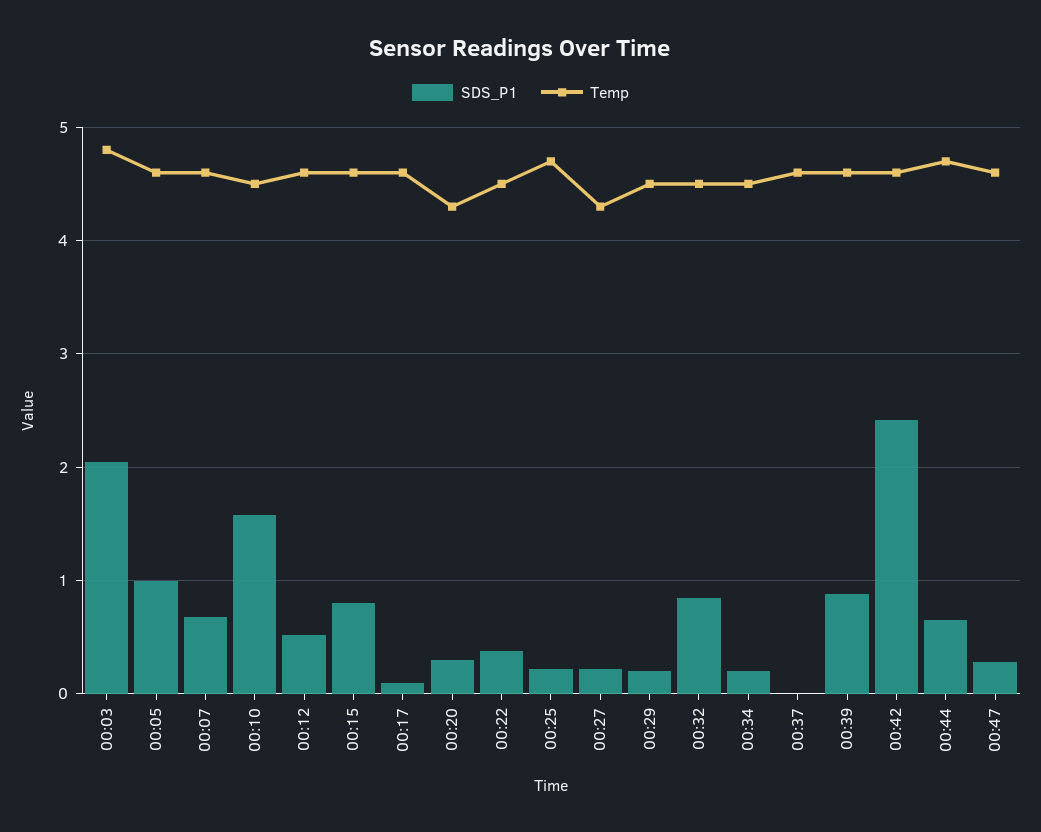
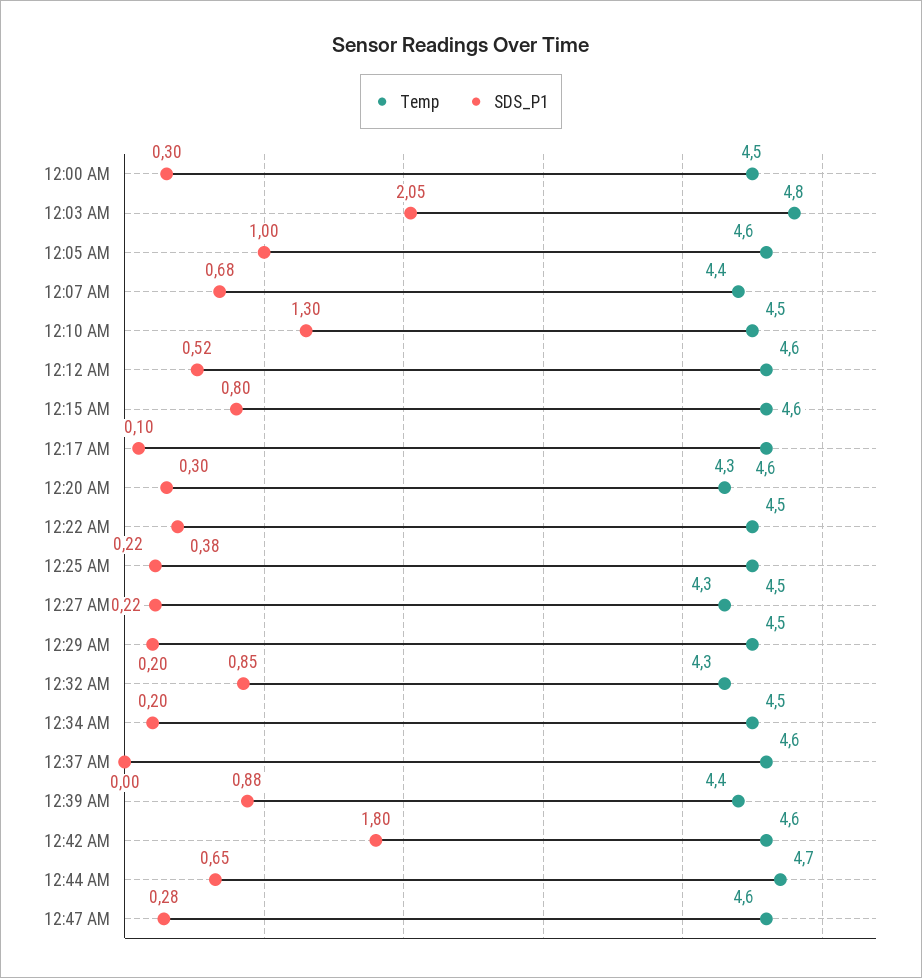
  {
    "SDS_P1": {
      "00:03": 2.05,
      "00:05": 1,
      "00:07": 0.68,
-     "00:10": 1.6,
+     "00:10": 1.3,
      "00:12": 0.52,
      "00:15": 0.8,
      "00:17": 0.1,
      "00:20": 0.3,
      "00:22": 0.38,
      "00:25": 0.22,
      "00:27": 0.22,
      "00:29": 0.2,
      "00:32": 0.85,
      "00:34": 0.2,
      "00:37": 0,
      "00:39": 0.88,
-     "00:42": 2.4,
+     "00:42": 1.8,
      "00:44": 0.65,
-     "00:47": 0.28
+     "00:47": 0.28,
+     "12:00 AM": 0.3
    },
    "Temp": {
      "00:03": 4.8,
      "00:05": 4.6,
-     "00:07": 4.6,
+     "00:07": 4.4,
      "00:10": 4.5,
      "00:12": 4.6,
      "00:15": 4.6,
      "00:17": 4.6,
      "00:20": 4.3,
      "00:22": 4.5,
-     "00:25": 4.7,
+     "00:25": 4.5,
      "00:27": 4.3,
      "00:29": 4.5,
-     "00:32": 4.5,
+     "00:32": 4.3,
      "00:34": 4.5,
      "00:37": 4.6,
-     "00:39": 4.6,
+     "00:39": 4.4,
      "00:42": 4.6,
      "00:44": 4.7,
-     "00:47": 4.6
+     "00:47": 4.6,
+     "12:00 AM": 4.5
    }
  }

